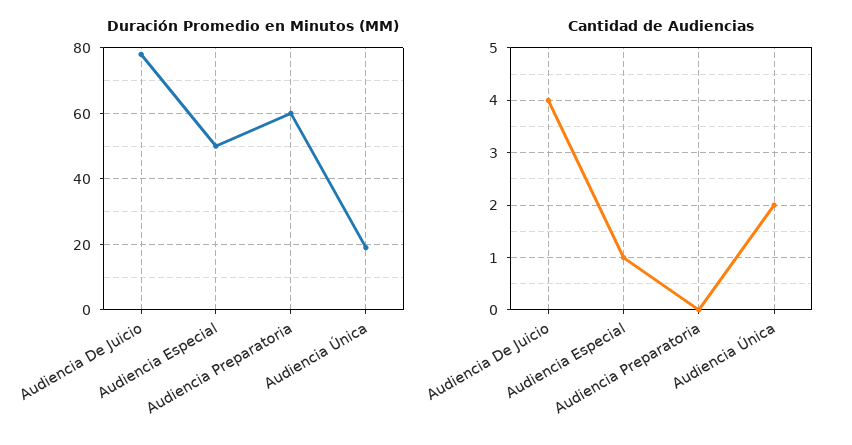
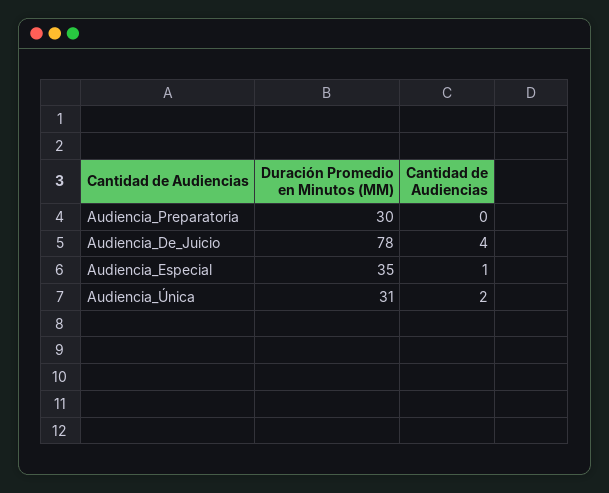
  {
    "Duración Promedio en Minutos (MM)": {
      "Audiencia De Juicio": 78,
-     "Audiencia Especial": 50,
+     "Audiencia Especial": 35,
-     "Audiencia Preparatoria": 60,
+     "Audiencia Preparatoria": 30,
-     "Audiencia Única": 20
+     "Audiencia Única": 31
    },
    "Cantidad de Audiencias": {
      "Audiencia De Juicio": 4,
      "Audiencia Especial": 1,
      "Audiencia Preparatoria": 0,
      "Audiencia Única": 2
    }
  }

